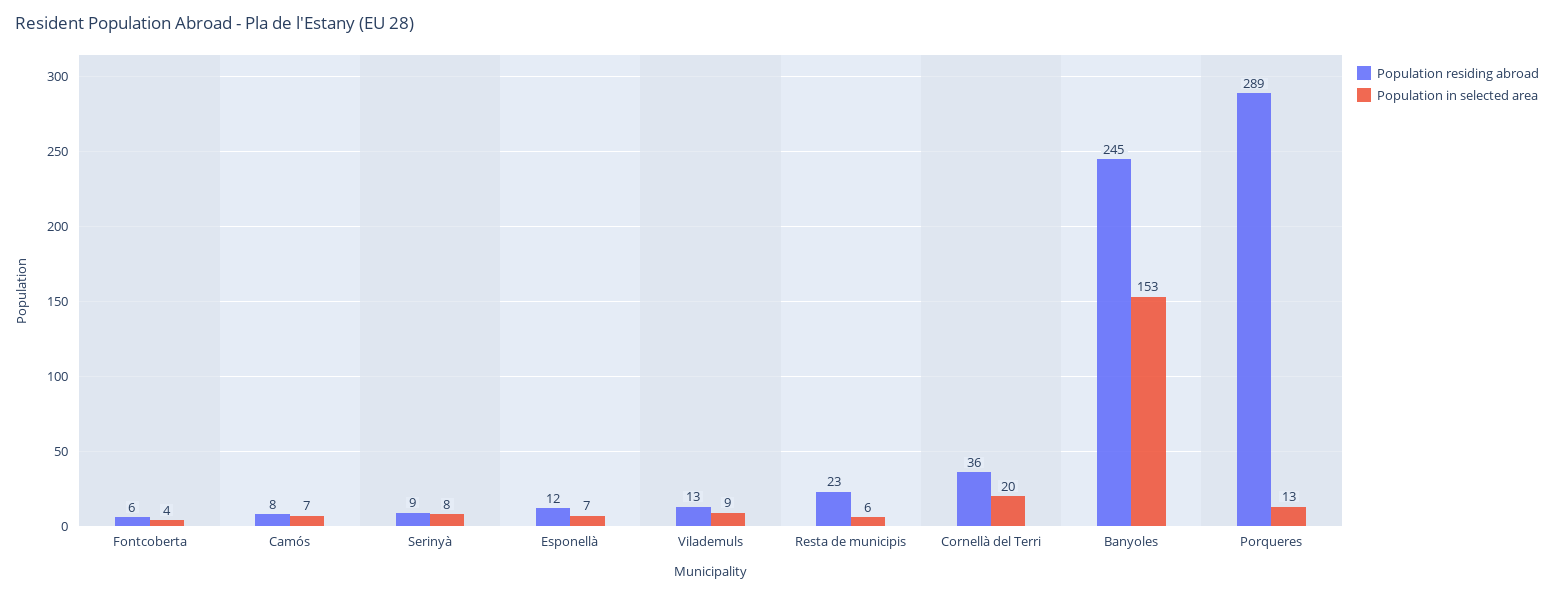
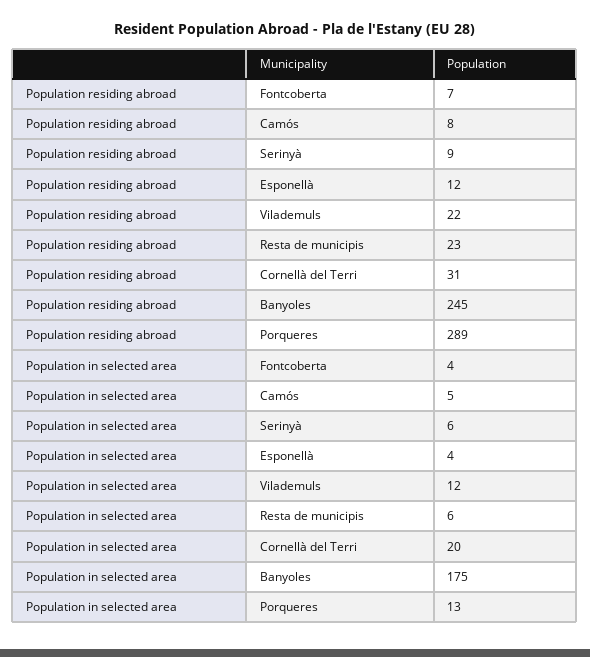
  {
    "Population residing abroad": {
-     "Fontcoberta": 6,
+     "Fontcoberta": 7,
      "Camós": 8,
      "Serinyà": 9,
      "Esponellà": 12,
-     "Vilademuls": 13,
+     "Vilademuls": 22,
      "Resta de municipis": 23,
-     "Cornellà del Terri": 36,
+     "Cornellà del Terri": 31,
      "Banyoles": 245,
      "Porqueres": 289
    },
    "Population in selected area": {
      "Fontcoberta": 4,
-     "Camós": 7,
+     "Camós": 5,
-     "Serinyà": 8,
+     "Serinyà": 6,
-     "Esponellà": 7,
+     "Esponellà": 4,
-     "Vilademuls": 9,
+     "Vilademuls": 12,
      "Resta de municipis": 6,
      "Cornellà del Terri": 20,
-     "Banyoles": 153,
+     "Banyoles": 175,
      "Porqueres": 13
    }
  }

